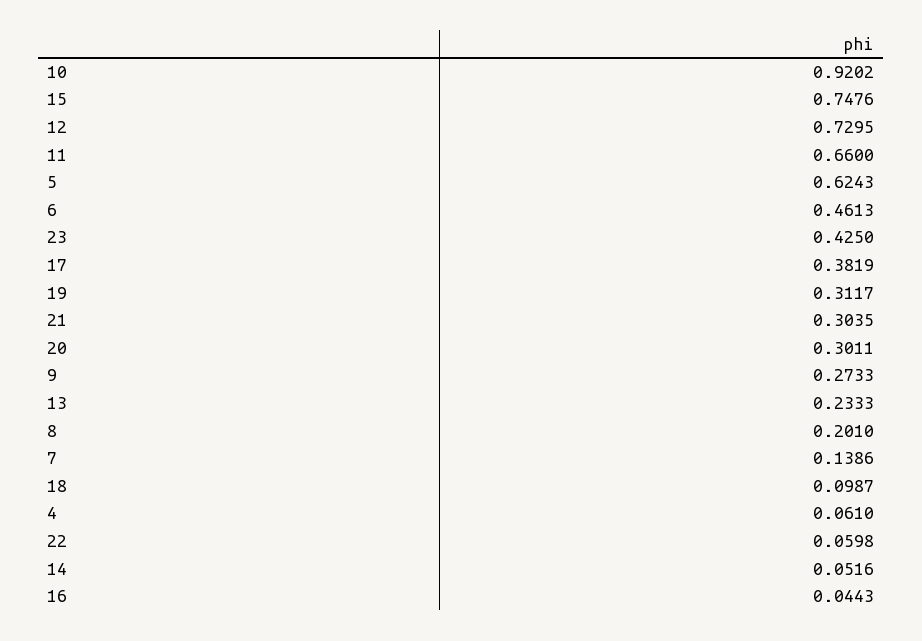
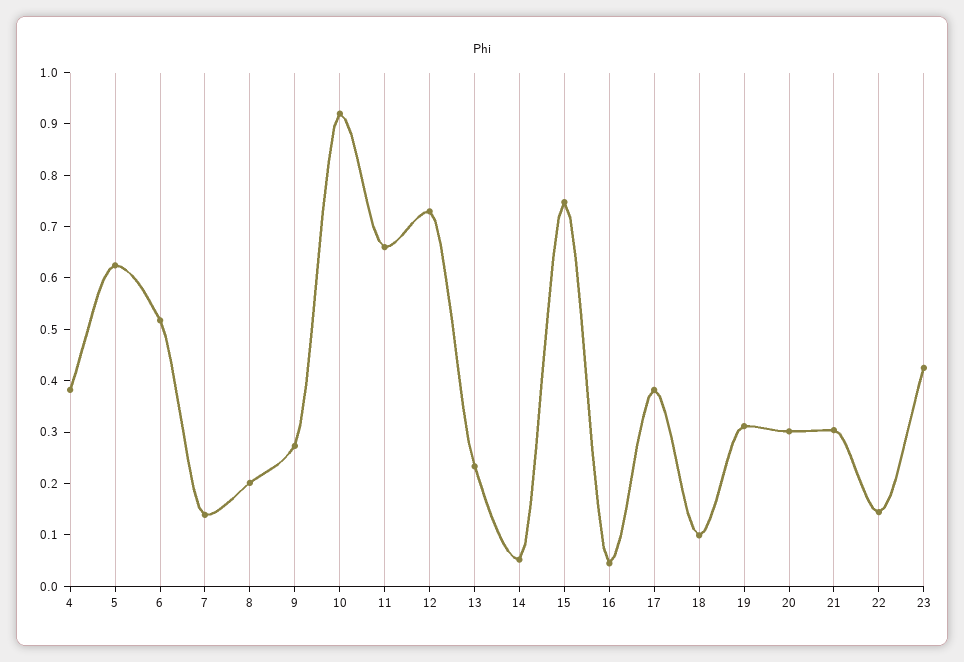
  {
    "10": 0.9202,
    "15": 0.7476,
    "12": 0.7295,
    "11": 0.66,
    "5": 0.6243,
-   "6": 0.4613,
+   "6": 0.52,
    "23": 0.425,
    "17": 0.3819,
    "19": 0.3117,
    "21": 0.3035,
    "20": 0.3011,
    "9": 0.2733,
    "13": 0.2333,
    "8": 0.201,
    "7": 0.1386,
    "18": 0.0987,
-   "4": 0.061,
+   "4": 0.38,
-   "22": 0.0598,
+   "22": 0.14,
    "14": 0.0516,
    "16": 0.0443
  }

